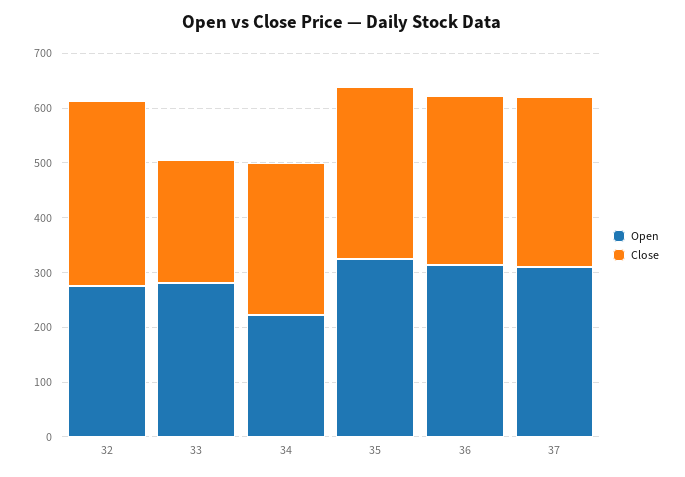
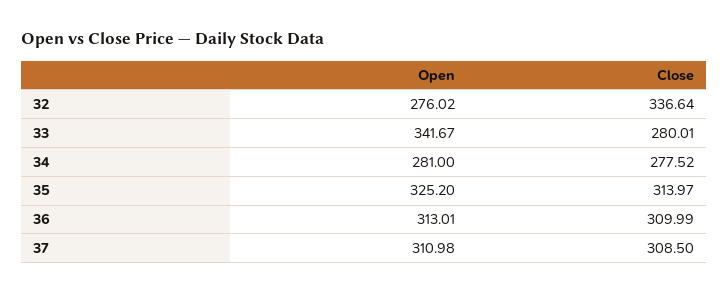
  {
    "Open": {
      "32": 276.02,
-     "33": 280,
+     "33": 341.67,
-     "34": 220,
+     "34": 281,
      "35": 325.2,
      "36": 313.01,
      "37": 310.98
    },
    "Close": {
      "32": 336.64,
-     "33": 220,
+     "33": 280.01,
      "34": 277.52,
      "35": 313.97,
      "36": 309.99,
      "37": 308.5
    }
  }

